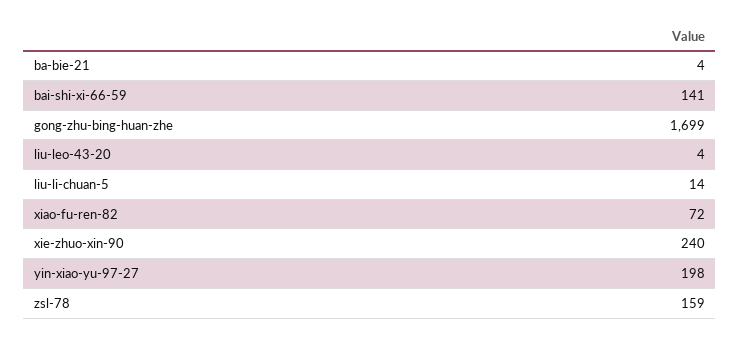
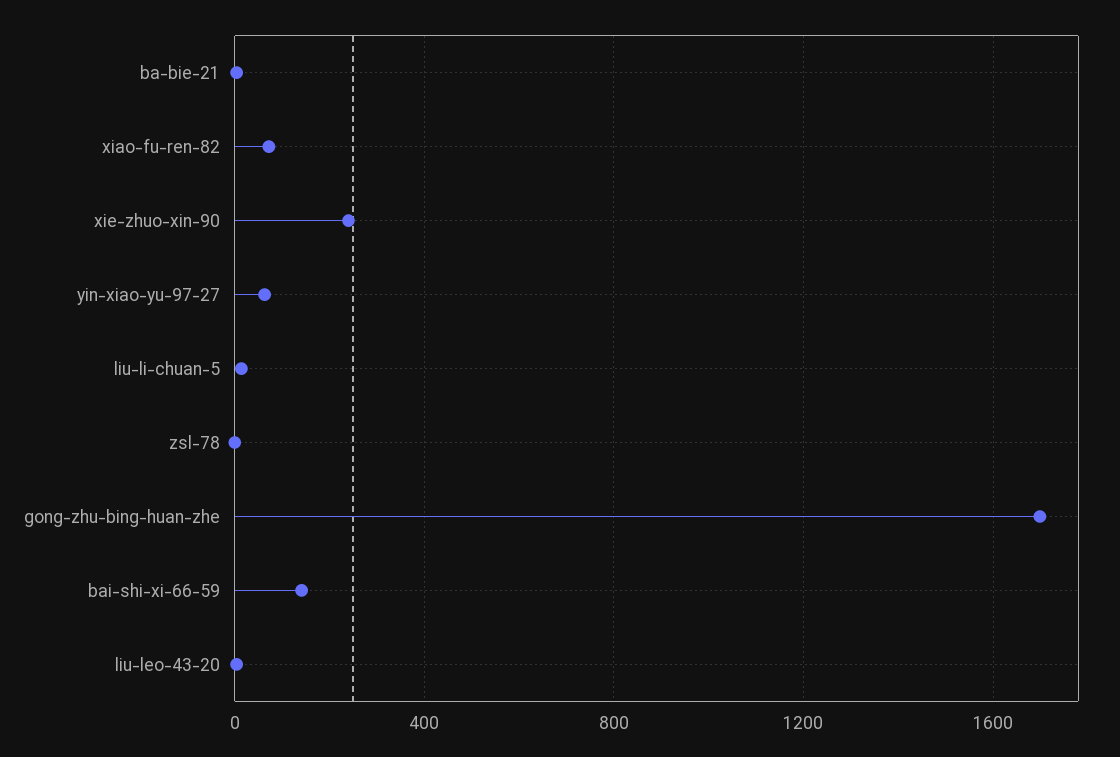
  {
    "ba-bie-21": 4,
    "bai-shi-xi-66-59": 141,
    "gong-zhu-bing-huan-zhe": 1699,
    "liu-leo-43-20": 4,
    "liu-li-chuan-5": 14,
    "xiao-fu-ren-82": 72,
    "xie-zhuo-xin-90": 240,
-   "yin-xiao-yu-97-27": 198,
+   "yin-xiao-yu-97-27": 50,
-   "zsl-78": 159
+   "zsl-78": 0
  }

